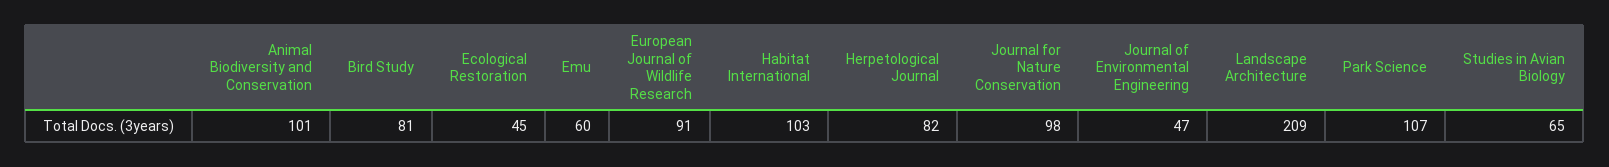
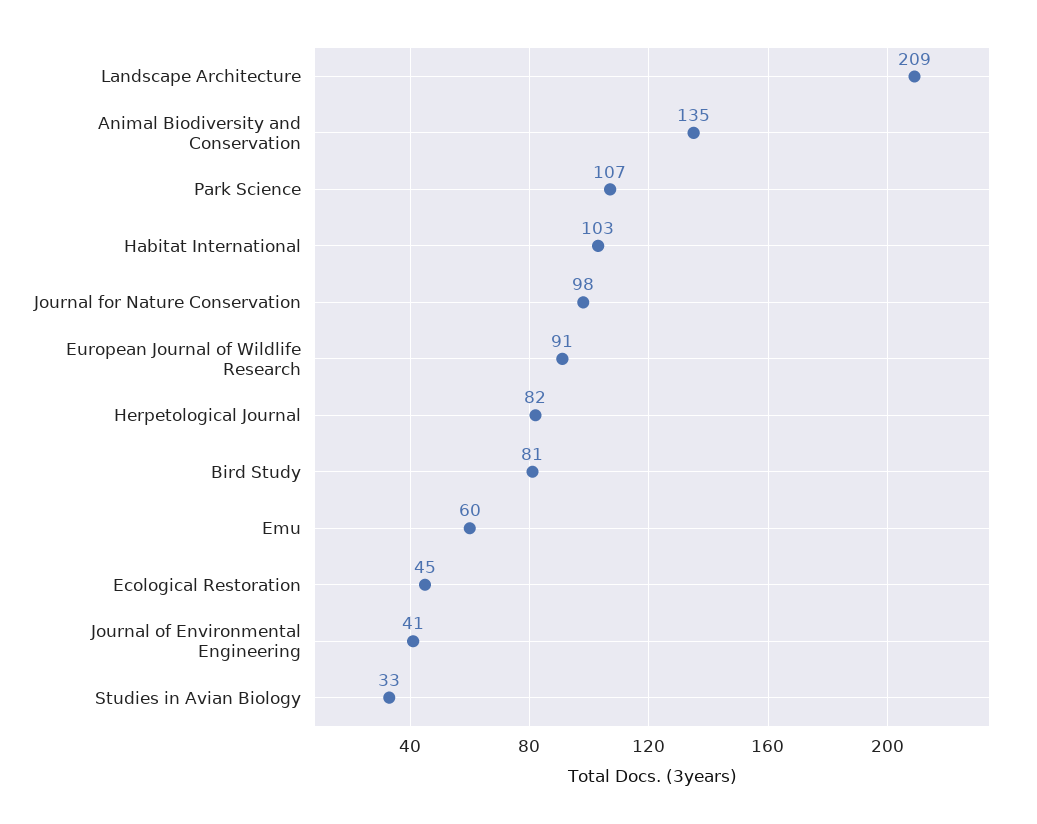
  {
-   "Animal Biodiversity and Conservation": 101,
+   "Animal Biodiversity and Conservation": 135,
    "Bird Study": 81,
    "Ecological Restoration": 45,
    "Emu": 60,
    "European Journal of Wildlife Research": 91,
    "Habitat International": 103,
    "Herpetological Journal": 82,
    "Journal for Nature Conservation": 98,
-   "Journal of Environmental Engineering": 47,
+   "Journal of Environmental Engineering": 41,
    "Landscape Architecture": 209,
    "Park Science": 107,
-   "Studies in Avian Biology": 65
+   "Studies in Avian Biology": 33
  }

